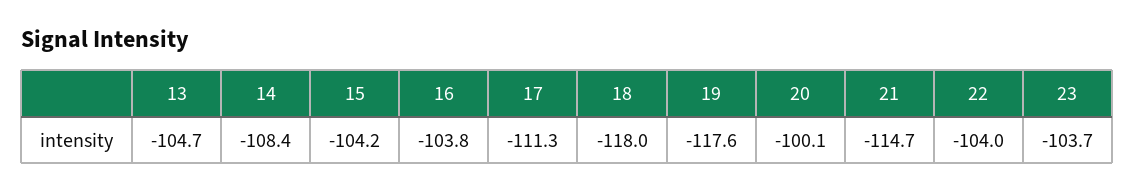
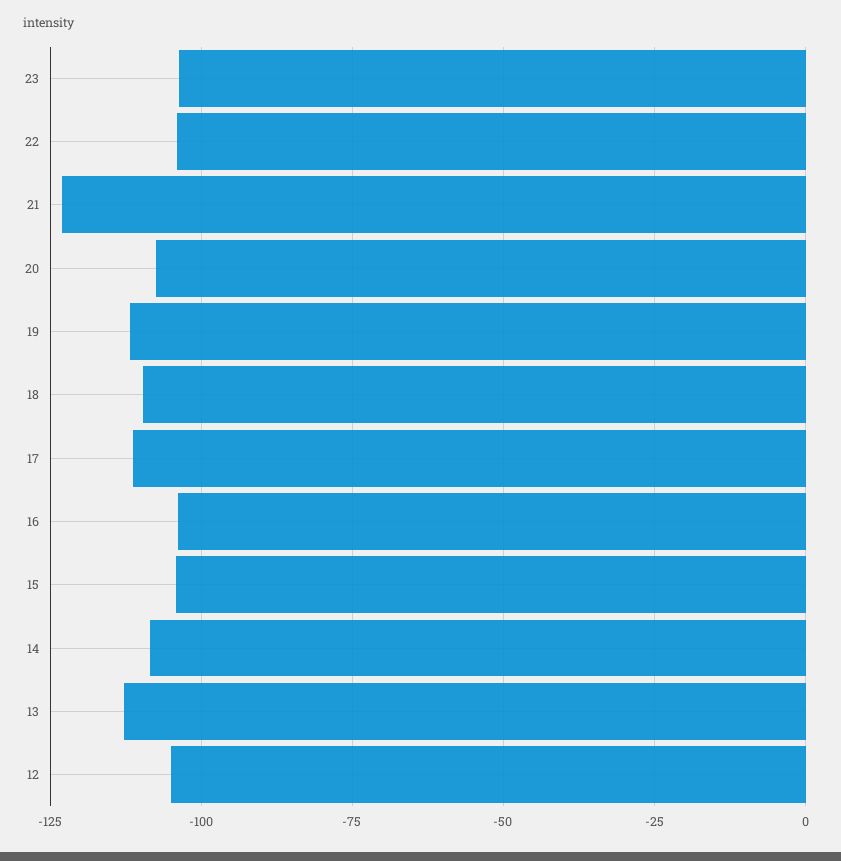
  {
-   "13": -104.7,
+   "13": -112.5,
    "14": -108.4,
    "15": -104.2,
    "16": -103.8,
    "17": -111.3,
-   "18": -118,
+   "18": -110,
-   "19": -117.6,
+   "19": -112.5,
-   "20": -100.1,
+   "20": -107.5,
-   "21": -114.7,
+   "21": -122.5,
    "22": -104,
-   "23": -103.7
+   "23": -103.7,
+   "12": -105
  }

